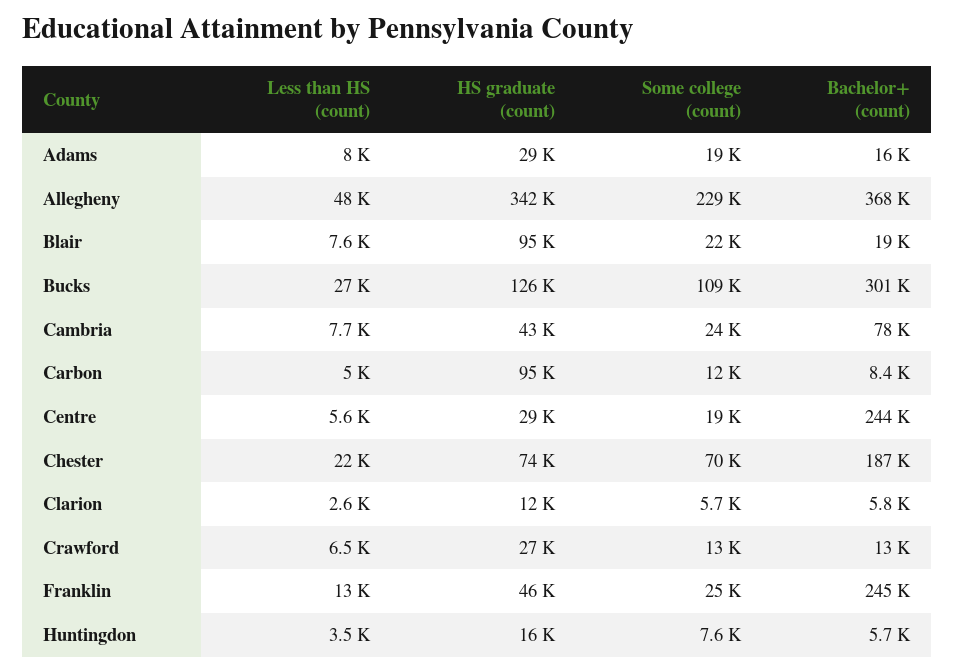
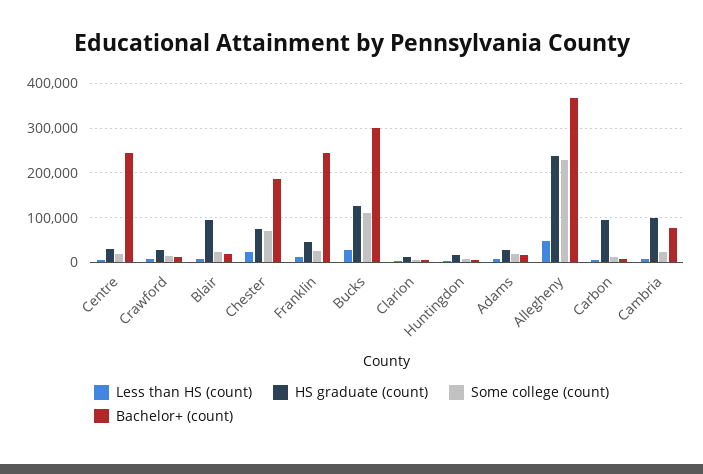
  {
    "Less than HS (count)": {
      "Adams": 8000,
      "Allegheny": 48000,
      "Blair": 7600,
      "Bucks": 27000,
      "Cambria": 7700,
      "Carbon": 5000,
      "Centre": 5600,
      "Chester": 22000,
      "Clarion": 2600,
      "Crawford": 6500,
      "Franklin": 13000,
      "Huntingdon": 3500
    },
    "HS graduate (count)": {
      "Adams": 29000,
-     "Allegheny": 342000,
+     "Allegheny": 240000,
      "Blair": 95000,
      "Bucks": 126000,
-     "Cambria": 43000,
+     "Cambria": 100000,
      "Carbon": 95000,
      "Centre": 29000,
      "Chester": 74000,
      "Clarion": 12000,
      "Crawford": 27000,
      "Franklin": 46000,
      "Huntingdon": 16000
    },
    "Some college (count)": {
      "Adams": 19000,
      "Allegheny": 229000,
      "Blair": 22000,
      "Bucks": 109000,
      "Cambria": 24000,
      "Carbon": 12000,
      "Centre": 19000,
      "Chester": 70000,
      "Clarion": 5700,
      "Crawford": 13000,
      "Franklin": 25000,
      "Huntingdon": 7600
    },
    "Bachelor+ (count)": {
      "Adams": 16000,
      "Allegheny": 368000,
      "Blair": 19000,
      "Bucks": 301000,
      "Cambria": 78000,
      "Carbon": 8400,
      "Centre": 244000,
      "Chester": 187000,
      "Clarion": 5800,
      "Crawford": 13000,
      "Franklin": 245000,
      "Huntingdon": 5700
    }
  }

